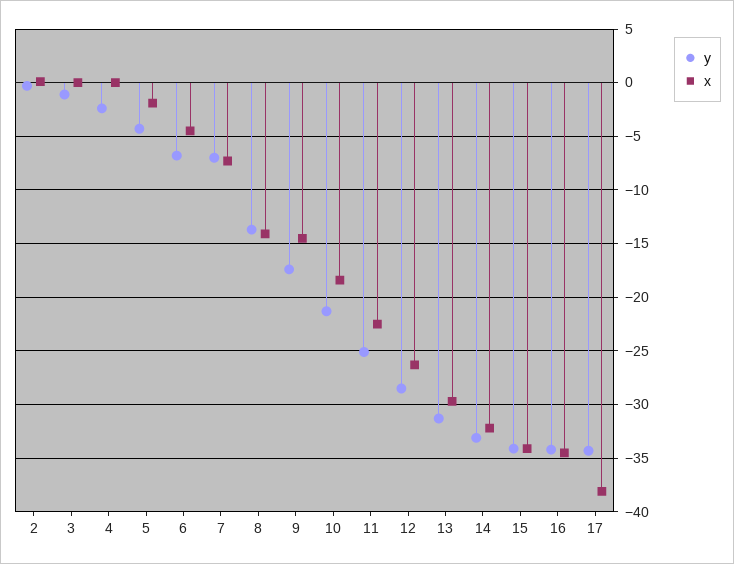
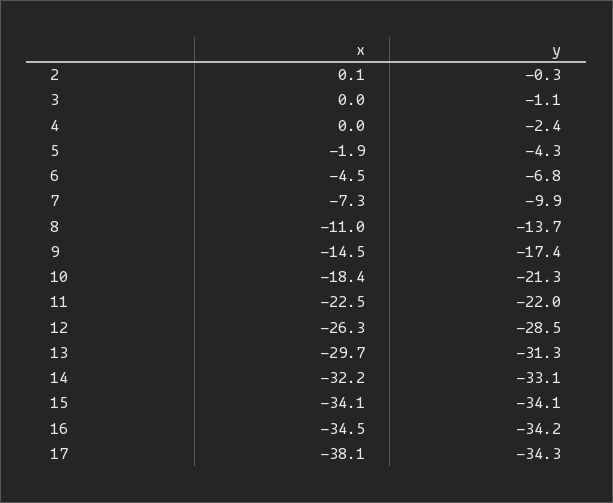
  {
    "y": {
      "2": -0.3,
      "3": -1.1,
      "4": -2.4,
      "5": -4.3,
      "6": -6.8,
-     "7": -7,
+     "7": -9.9,
      "8": -13.7,
      "9": -17.4,
      "10": -21.3,
-     "11": -25,
+     "11": -22,
      "12": -28.5,
      "13": -31.3,
      "14": -33.1,
      "15": -34.1,
      "16": -34.2,
      "17": -34.3
    },
    "x": {
      "2": 0.1,
      "3": 0,
      "4": 0,
      "5": -1.9,
      "6": -4.5,
      "7": -7.3,
-     "8": -14,
+     "8": -11,
      "9": -14.5,
      "10": -18.4,
      "11": -22.5,
      "12": -26.3,
      "13": -29.7,
      "14": -32.2,
      "15": -34.1,
      "16": -34.5,
      "17": -38.1
    }
  }

